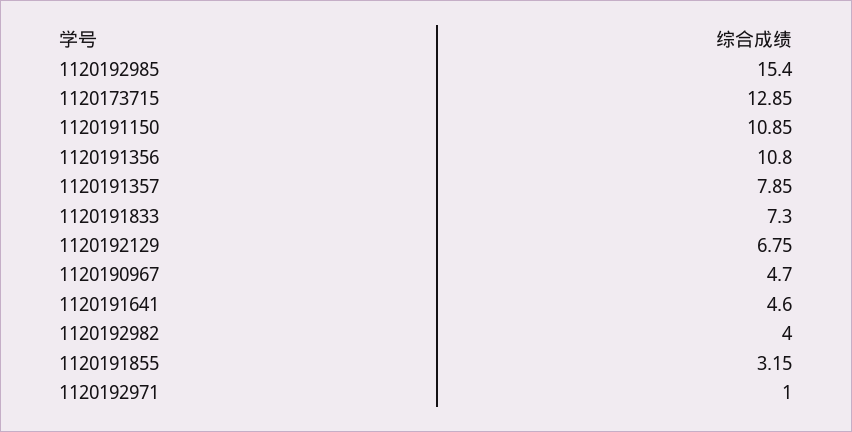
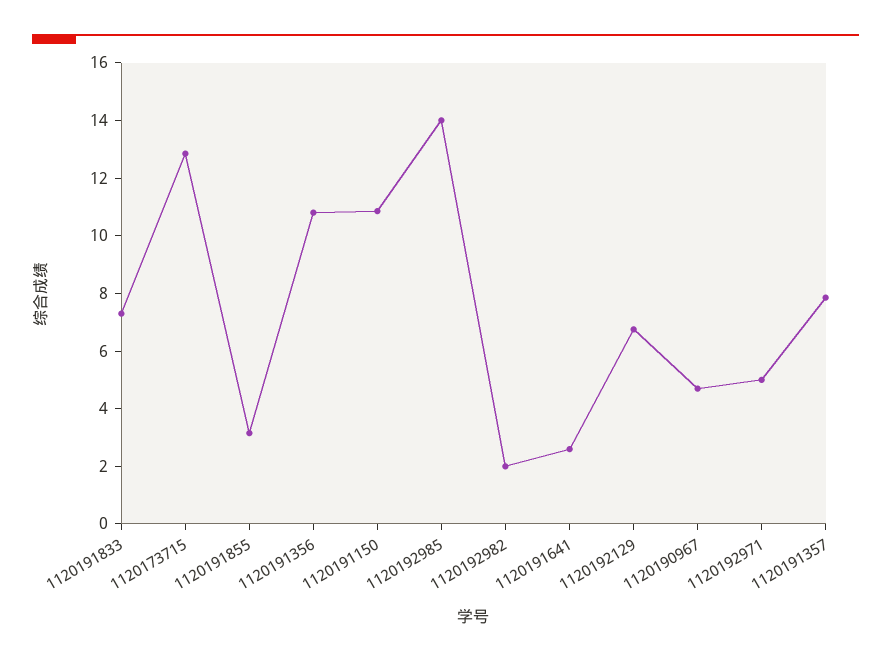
  {
-   "1120192985": 15.4,
+   "1120192985": 14,
    "1120173715": 12.85,
    "1120191150": 10.85,
    "1120191356": 10.8,
    "1120191357": 7.85,
    "1120191833": 7.3,
    "1120192129": 6.75,
    "1120190967": 4.7,
-   "1120191641": 4.6,
+   "1120191641": 2.5,
-   "1120192982": 4,
+   "1120192982": 2,
    "1120191855": 3.15,
-   "1120192971": 1
+   "1120192971": 5
  }

